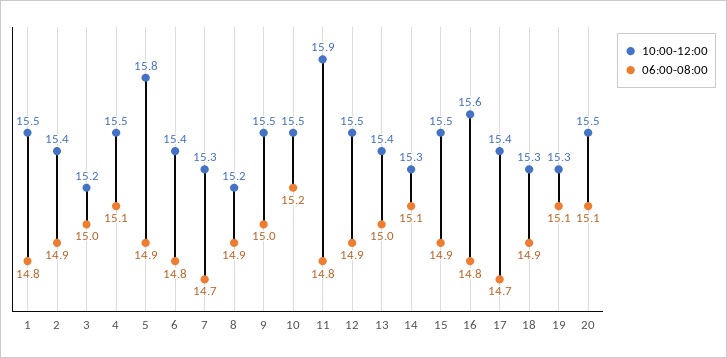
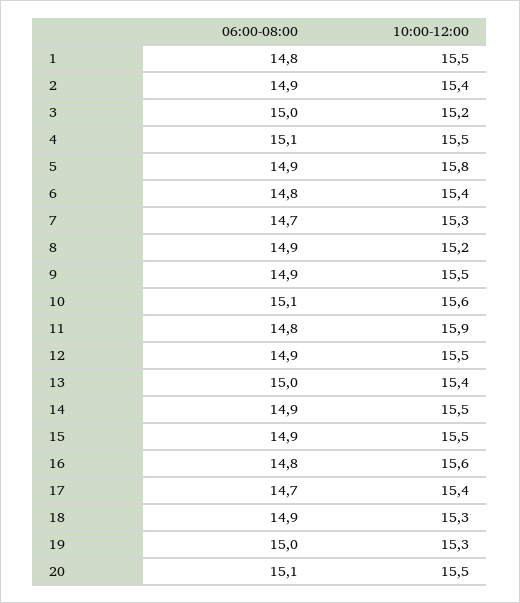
  {
    "10:00-12:00": {
      "1": 15.5,
      "2": 15.4,
      "3": 15.2,
      "4": 15.5,
      "5": 15.8,
      "6": 15.4,
      "7": 15.3,
      "8": 15.2,
      "9": 15.5,
-     "10": 15.5,
+     "10": 15.6,
      "11": 15.9,
      "12": 15.5,
      "13": 15.4,
-     "14": 15.3,
+     "14": 15.5,
      "15": 15.5,
      "16": 15.6,
      "17": 15.4,
      "18": 15.3,
      "19": 15.3,
      "20": 15.5
    },
    "06:00-08:00": {
      "1": 14.8,
      "2": 14.9,
      "3": 15,
      "4": 15.1,
      "5": 14.9,
      "6": 14.8,
      "7": 14.7,
      "8": 14.9,
-     "9": 15,
+     "9": 14.9,
-     "10": 15.2,
+     "10": 15.1,
      "11": 14.8,
      "12": 14.9,
      "13": 15,
-     "14": 15.1,
+     "14": 14.9,
      "15": 14.9,
      "16": 14.8,
      "17": 14.7,
      "18": 14.9,
-     "19": 15.1,
+     "19": 15,
      "20": 15.1
    }
  }

